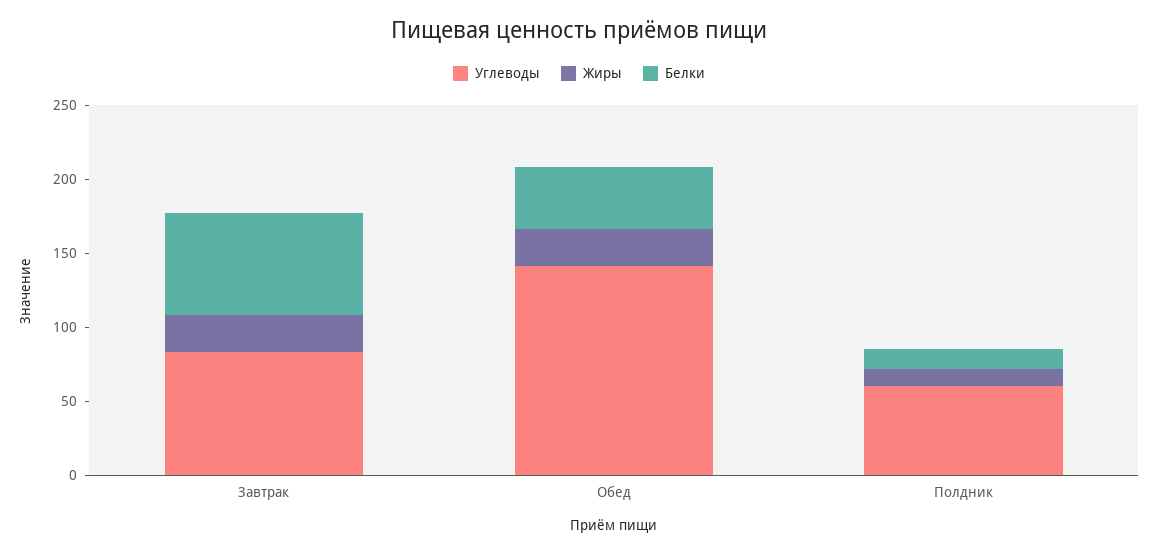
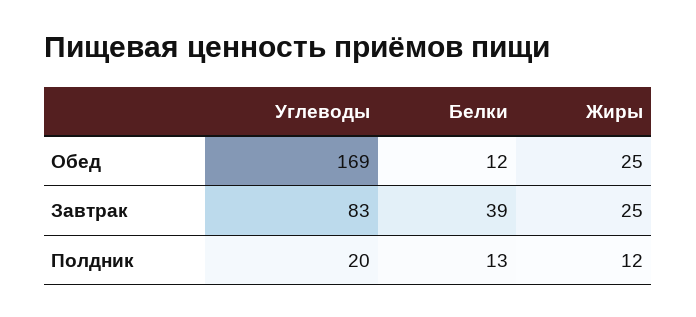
  {
    "Углеводы": {
      "Завтрак": 83,
-     "Обед": 140,
+     "Обед": 169,
-     "Полдник": 60
+     "Полдник": 20
    },
    "Жиры": {
      "Завтрак": 25,
      "Обед": 25,
      "Полдник": 12
    },
    "Белки": {
-     "Завтрак": 70,
+     "Завтрак": 39,
-     "Обед": 40,
+     "Обед": 12,
      "Полдник": 13
    }
  }

